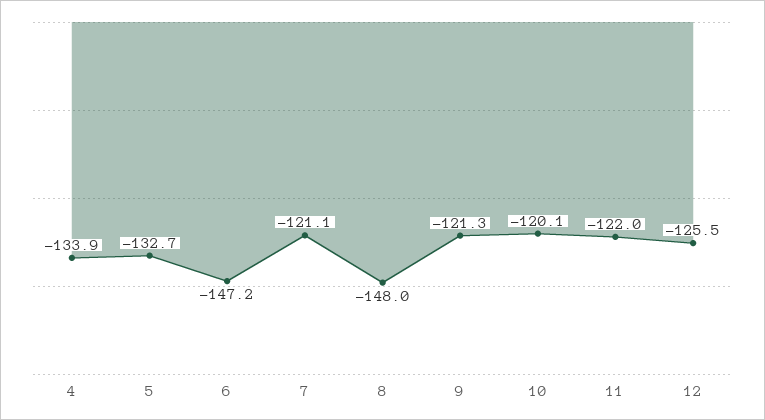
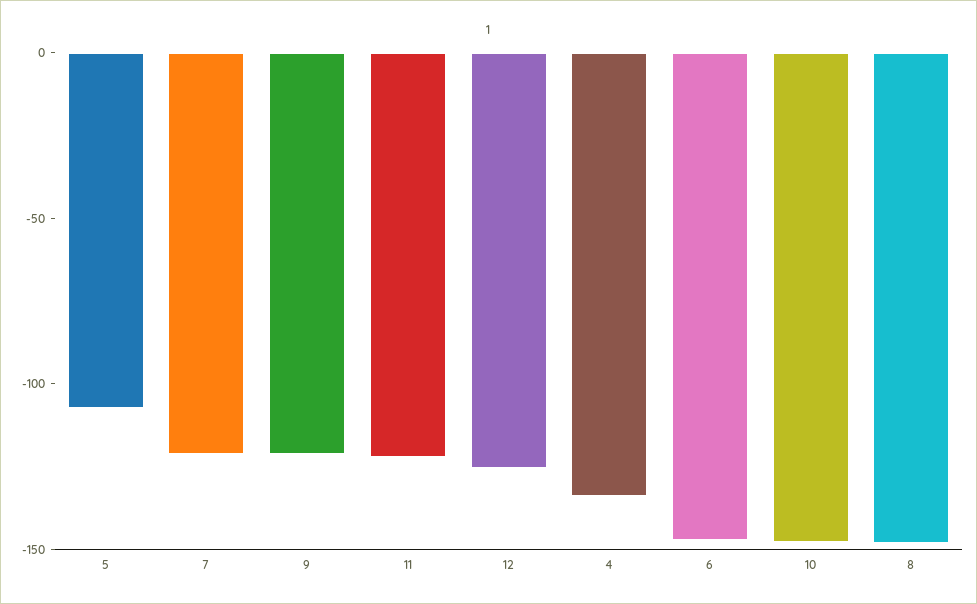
  {
    "4": -133.9,
-   "5": -132.7,
+   "5": -110,
    "6": -147.2,
    "7": -121.1,
    "8": -148,
    "9": -121.3,
-   "10": -120.1,
+   "10": -150,
    "11": -122,
    "12": -125.5
  }

